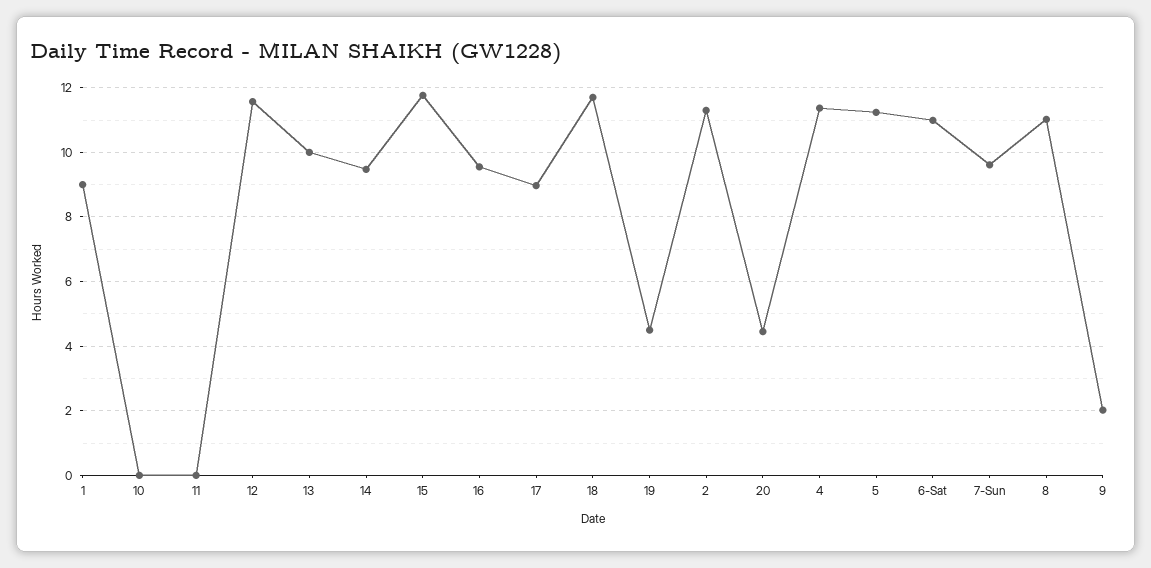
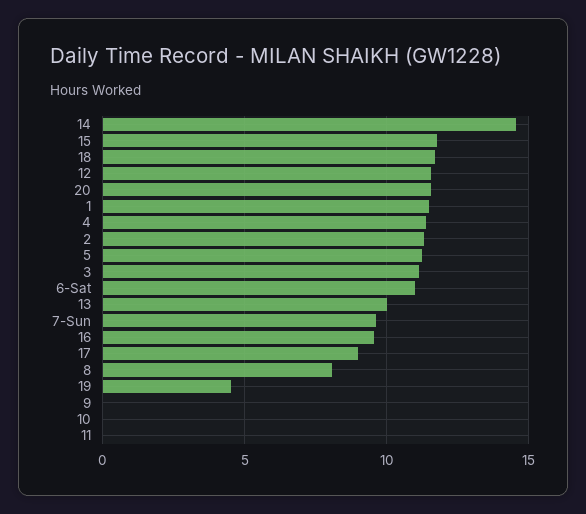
  {
-   "1": 9,
+   "1": 11.5,
    "10": 0,
    "11": 0,
    "12": 11.6,
    "13": 10,
-   "14": 9.4,
+   "14": 14.5,
    "15": 11.8,
    "16": 9.6,
    "17": 9,
    "18": 11.8,
    "19": 4.6,
    "2": 11.4,
-   "20": 4.4,
+   "20": 11.5,
    "4": 11.4,
    "5": 11.2,
    "6-Sat": 11,
    "7-Sun": 9.6,
-   "8": 11,
+   "8": 8,
-   "9": 2
+   "9": 0,
+   "3": 11
  }

